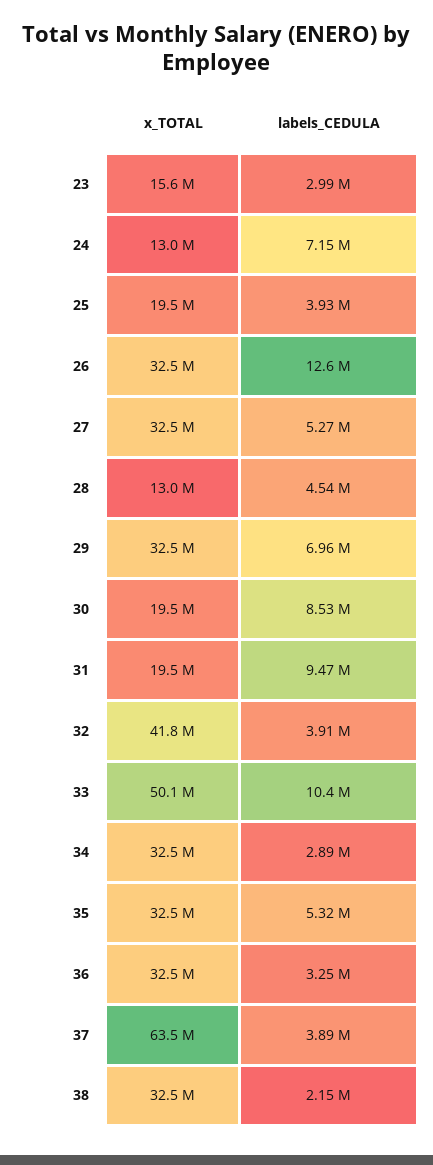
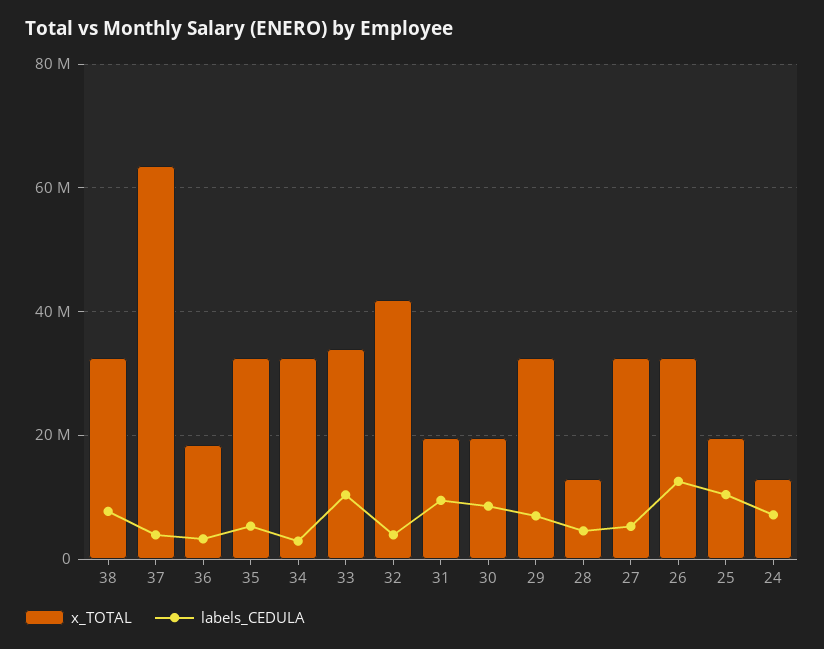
  {
    "x_TOTAL": {
-     "23": 15600000,
      "24": 13000000,
      "25": 19500000,
      "26": 32500000,
      "27": 32500000,
      "28": 13000000,
      "29": 32500000,
      "30": 19500000,
      "31": 19500000,
      "32": 41800000,
-     "33": 50100000,
+     "33": 34000000,
      "34": 32500000,
      "35": 32500000,
-     "36": 32500000,
+     "36": 18000000,
      "37": 63500000,
      "38": 32500000
    },
    "labels_CEDULA": {
-     "23": 2990000,
      "24": 7150000,
-     "25": 3930000,
+     "25": 10000000,
      "26": 12600000,
      "27": 5270000,
      "28": 4540000,
      "29": 6960000,
      "30": 8530000,
      "31": 9470000,
      "32": 3910000,
      "33": 10400000,
      "34": 2890000,
      "35": 5320000,
      "36": 3250000,
      "37": 3890000,
-     "38": 2150000
+     "38": 8000000
    }
  }

